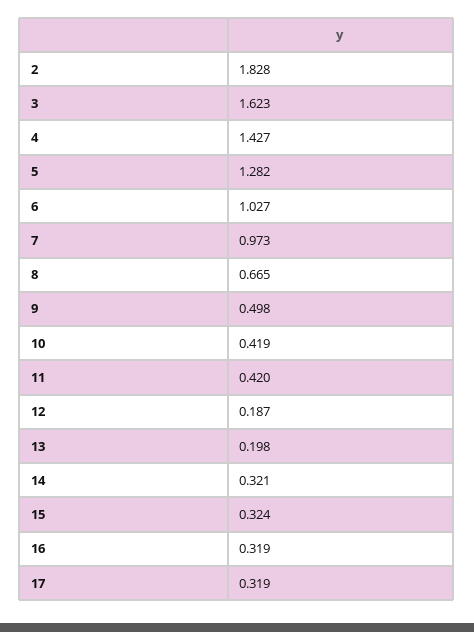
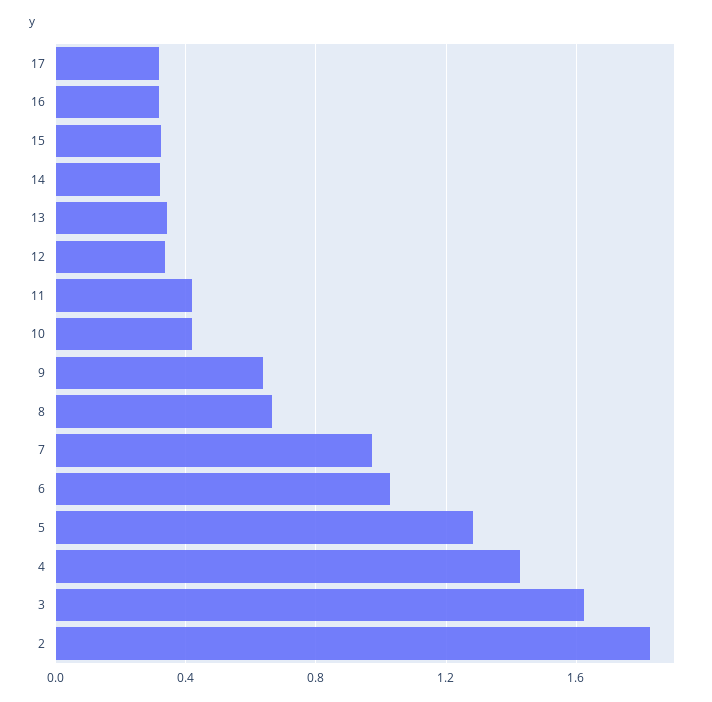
  {
    "2": 1.828,
    "3": 1.623,
    "4": 1.427,
    "5": 1.282,
    "6": 1.027,
    "7": 0.973,
    "8": 0.665,
-   "9": 0.498,
+   "9": 0.65,
    "10": 0.419,
    "11": 0.42,
-   "12": 0.187,
+   "12": 0.35,
-   "13": 0.198,
+   "13": 0.35,
    "14": 0.321,
    "15": 0.324,
    "16": 0.319,
    "17": 0.319
  }

